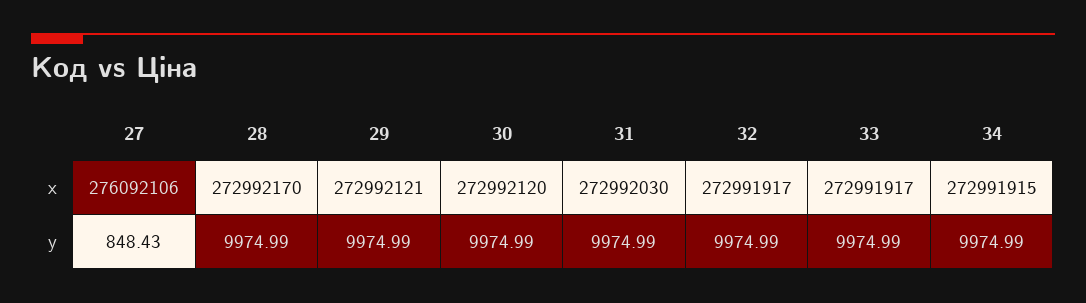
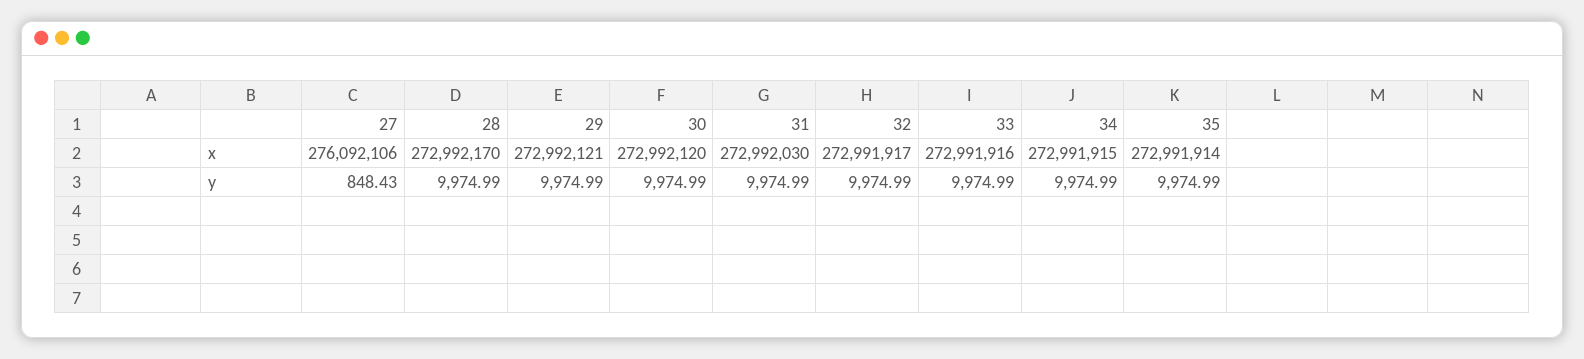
  {
    "27": {
      "x": 276092106,
      "y": 848.43
    },
    "28": {
      "x": 272992170,
      "y": 9974.99
    },
    "29": {
      "x": 272992121,
      "y": 9974.99
    },
    "30": {
      "x": 272992120,
      "y": 9974.99
    },
    "31": {
      "x": 272992030,
      "y": 9974.99
    },
    "32": {
      "x": 272991917,
      "y": 9974.99
    },
    "33": {
-     "x": 272991917,
+     "x": 272991916,
      "y": 9974.99
    },
    "34": {
      "x": 272991915,
      "y": 9974.99
-   }
+   },
+   "35": {
+     "x": 272991914,
+     "y": 9974.99
+   }
  }

